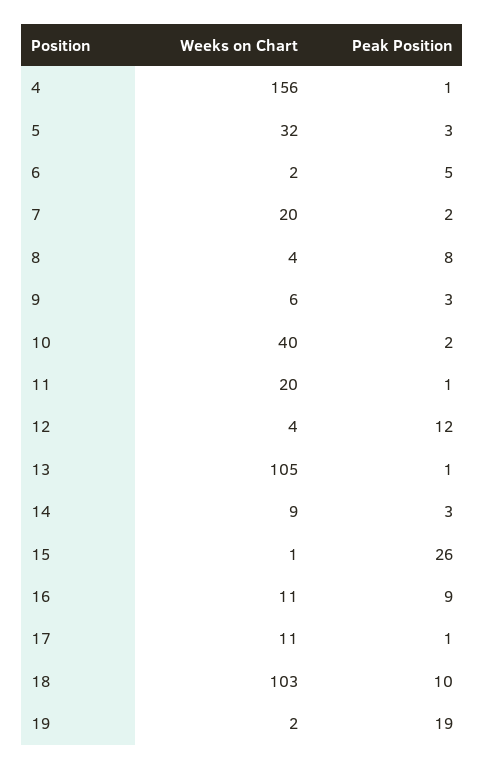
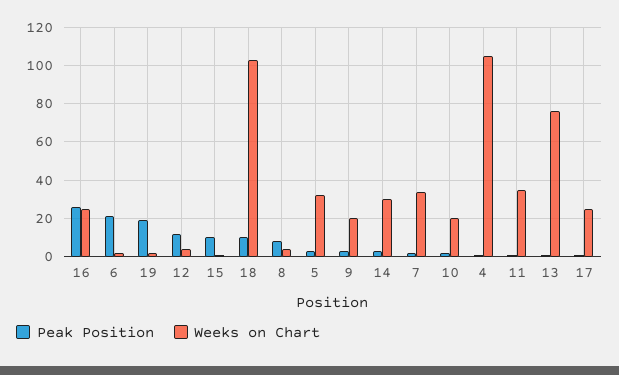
  {
    "Weeks on Chart": {
-     "4": 156,
+     "4": 105,
      "5": 32,
      "6": 2,
-     "7": 20,
+     "7": 35,
      "8": 4,
-     "9": 6,
+     "9": 20,
-     "10": 40,
+     "10": 20,
-     "11": 20,
+     "11": 35,
      "12": 4,
-     "13": 105,
+     "13": 75,
-     "14": 9,
+     "14": 30,
      "15": 1,
-     "16": 11,
+     "16": 25,
-     "17": 11,
+     "17": 25,
      "18": 103,
      "19": 2
    },
    "Peak Position": {
      "4": 1,
      "5": 3,
-     "6": 5,
+     "6": 20,
      "7": 2,
      "8": 8,
      "9": 3,
      "10": 2,
      "11": 1,
      "12": 12,
      "13": 1,
      "14": 3,
-     "15": 26,
+     "15": 10,
-     "16": 9,
+     "16": 25,
      "17": 1,
      "18": 10,
      "19": 19
    }
  }

